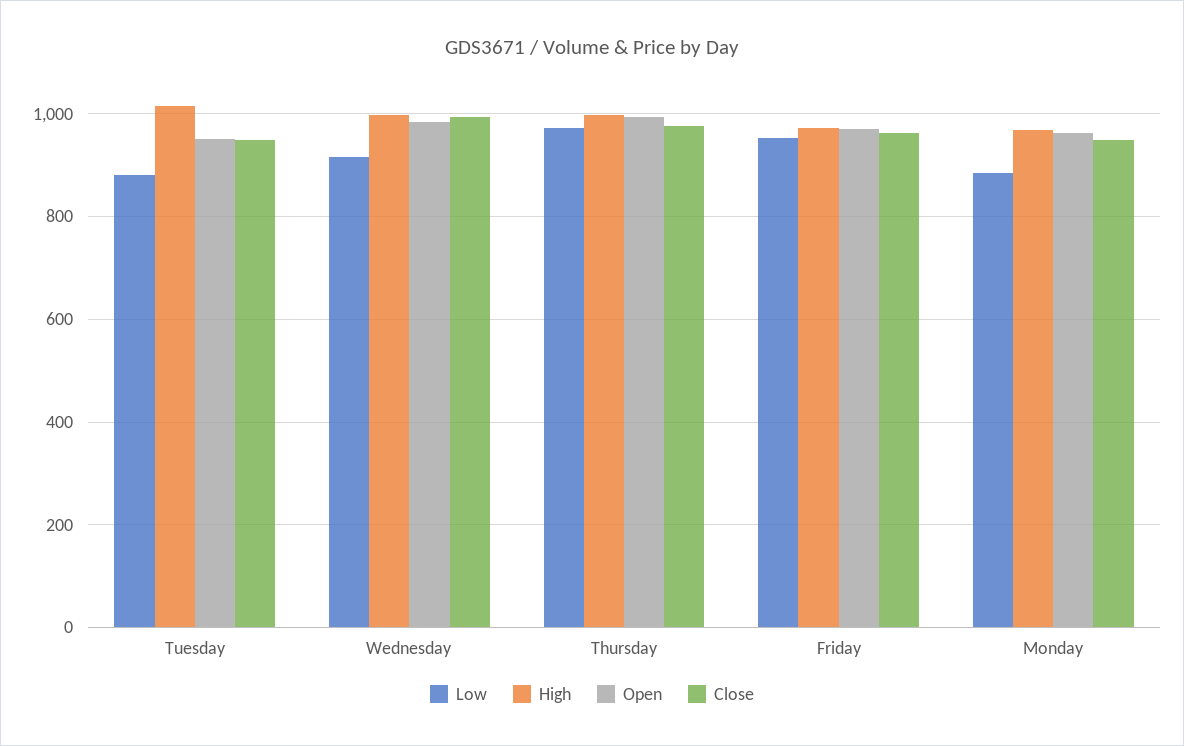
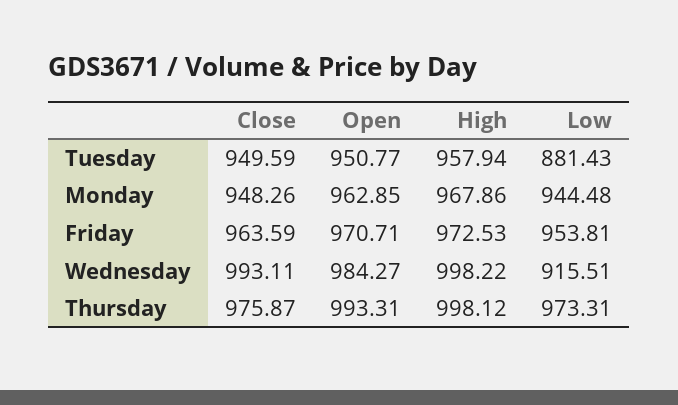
  {
    "Low": {
      "Tuesday": 881.43,
      "Wednesday": 915.51,
      "Thursday": 973.31,
      "Friday": 953.81,
-     "Monday": 880
+     "Monday": 944.48
    },
    "High": {
-     "Tuesday": 1020,
+     "Tuesday": 957.94,
      "Wednesday": 998.22,
      "Thursday": 998.12,
      "Friday": 972.53,
      "Monday": 967.86
    },
    "Open": {
      "Tuesday": 950.77,
      "Wednesday": 984.27,
      "Thursday": 993.31,
      "Friday": 970.71,
      "Monday": 962.85
    },
    "Close": {
      "Tuesday": 949.59,
      "Wednesday": 993.11,
      "Thursday": 975.87,
      "Friday": 963.59,
      "Monday": 948.26
    }
  }

